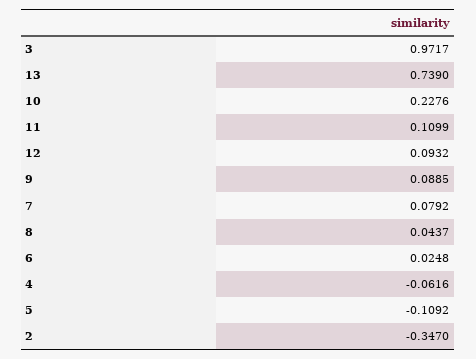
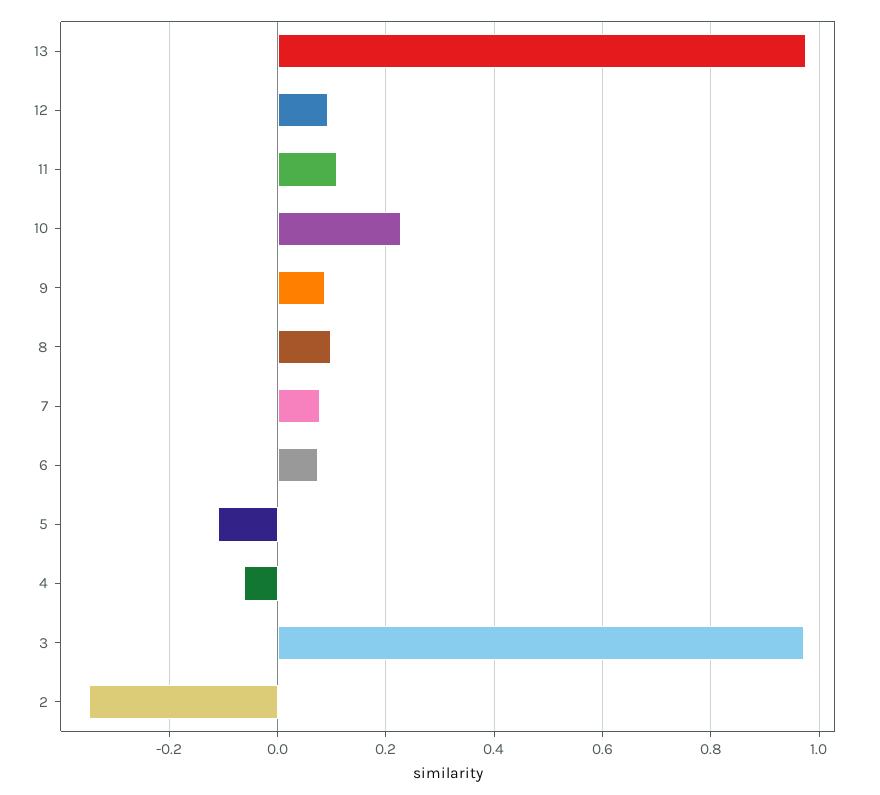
  {
    "3": 0.9717,
-   "13": 0.739,
+   "13": 0.98,
    "10": 0.2276,
    "11": 0.1099,
    "12": 0.0932,
    "9": 0.0885,
    "7": 0.0792,
-   "8": 0.0437,
+   "8": 0.1,
-   "6": 0.0248,
+   "6": 0.08,
    "4": -0.0616,
    "5": -0.1092,
    "2": -0.347
  }

